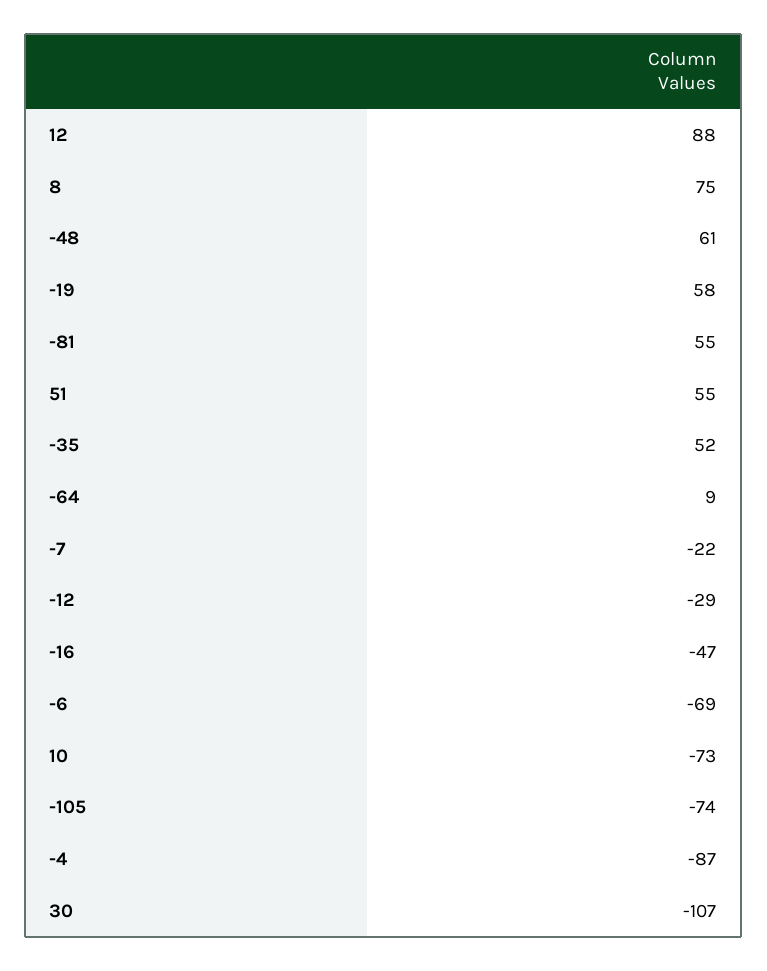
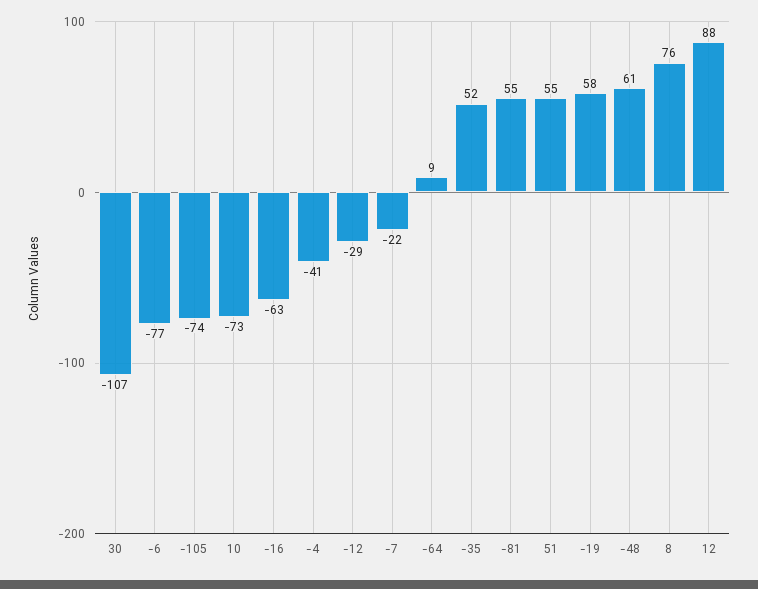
  {
    "12": 88,
-   "8": 75,
+   "8": 76,
    "-48": 61,
    "-19": 58,
    "-81": 55,
    "51": 55,
    "-35": 52,
    "-64": 9,
    "-7": -22,
    "-12": -29,
-   "-16": -47,
+   "-16": -63,
-   "-6": -69,
+   "-6": -77,
    "10": -73,
    "-105": -74,
-   "-4": -87,
+   "-4": -41,
    "30": -107
  }

